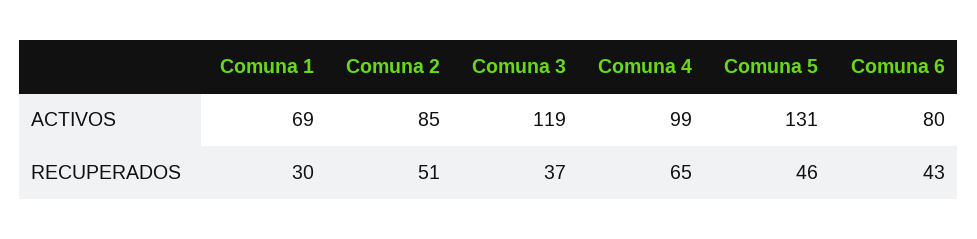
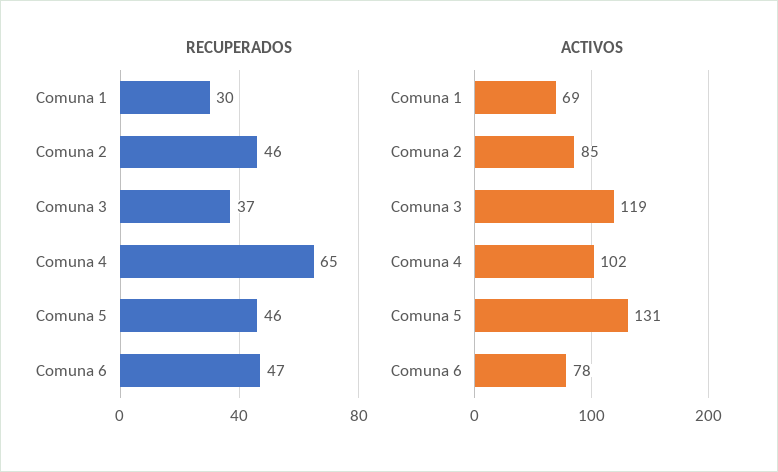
  {
    "ACTIVOS": {
      "Comuna 1": 69,
      "Comuna 2": 85,
      "Comuna 3": 119,
-     "Comuna 4": 99,
+     "Comuna 4": 102,
      "Comuna 5": 131,
-     "Comuna 6": 80
+     "Comuna 6": 78
    },
    "RECUPERADOS": {
      "Comuna 1": 30,
-     "Comuna 2": 51,
+     "Comuna 2": 46,
      "Comuna 3": 37,
      "Comuna 4": 65,
      "Comuna 5": 46,
-     "Comuna 6": 43
+     "Comuna 6": 47
    }
  }

